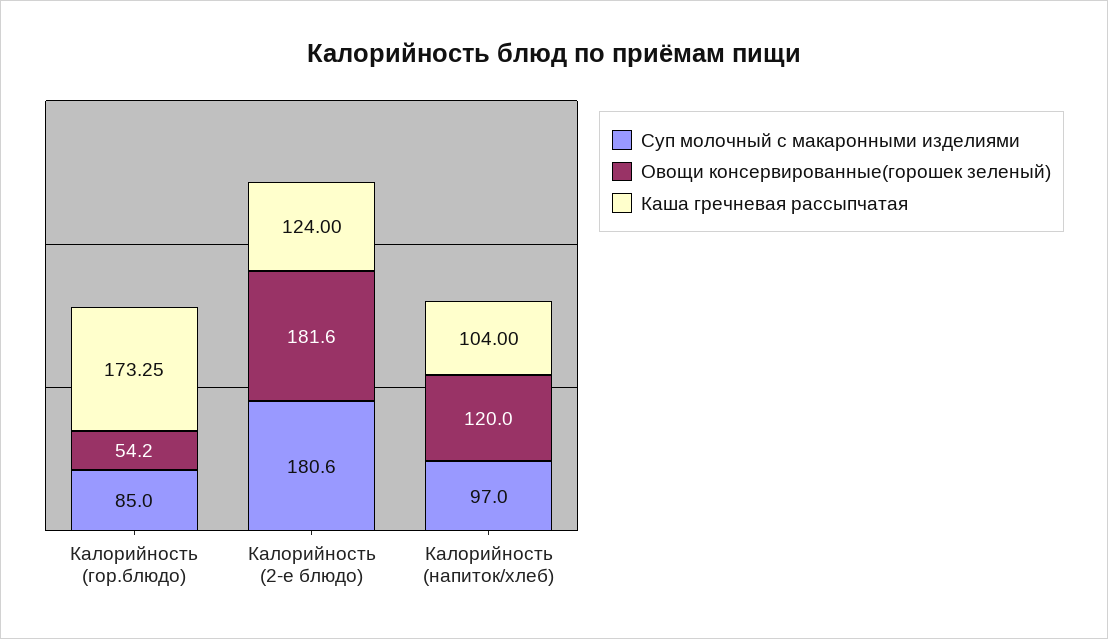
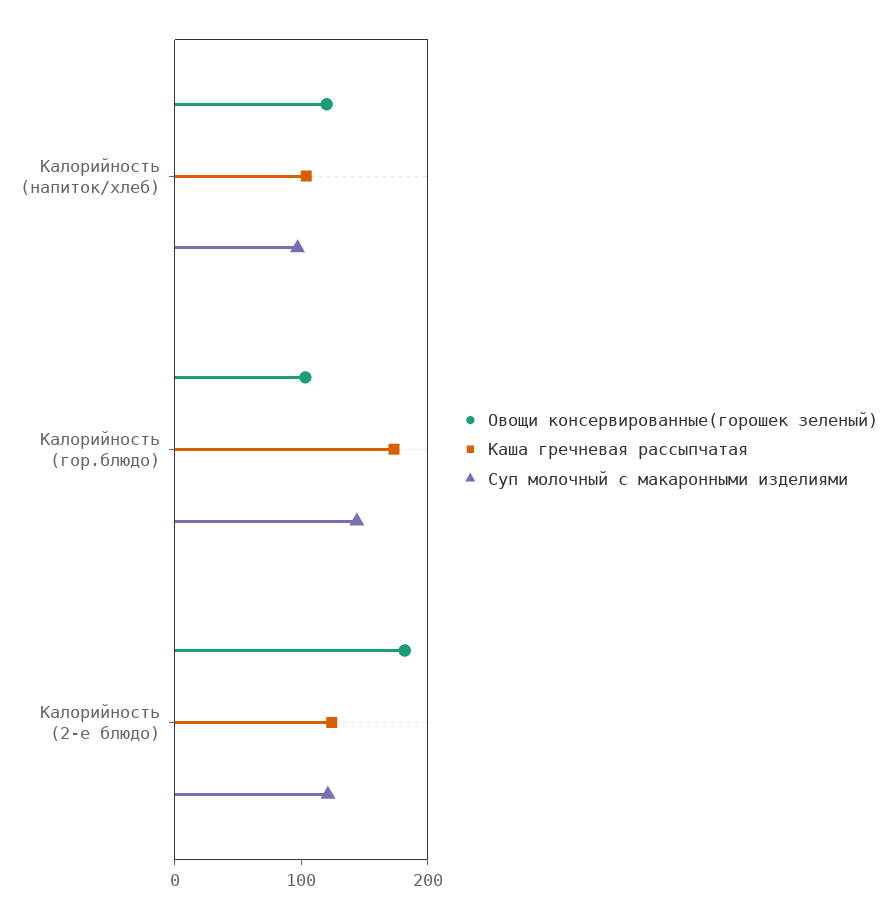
  {
    "Суп молочный с макаронными изделиями": {
-     "Калорийность (гор.блюдо)": 85,
+     "Калорийность (гор.блюдо)": 140,
-     "Калорийность (2-е блюдо)": 180.6,
+     "Калорийность (2-е блюдо)": 120,
      "Калорийность (напиток/хлеб)": 97
    },
    "Овощи консервированные(горошек зеленый)": {
-     "Калорийность (гор.блюдо)": 54.2,
+     "Калорийность (гор.блюдо)": 100,
      "Калорийность (2-е блюдо)": 181.6,
      "Калорийность (напиток/хлеб)": 120
    },
    "Каша гречневая рассыпчатая": {
      "Калорийность (гор.блюдо)": 173.25,
      "Калорийность (2-е блюдо)": 124,
      "Калорийность (напиток/хлеб)": 104
    }
  }

